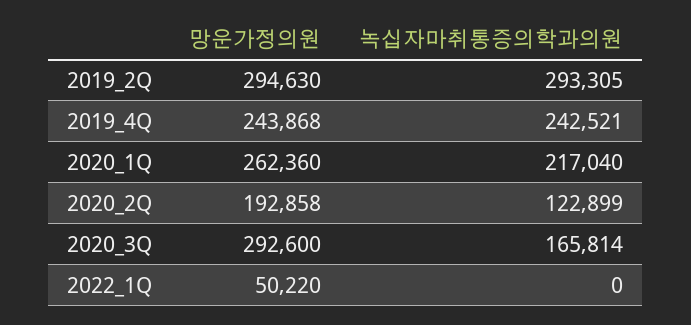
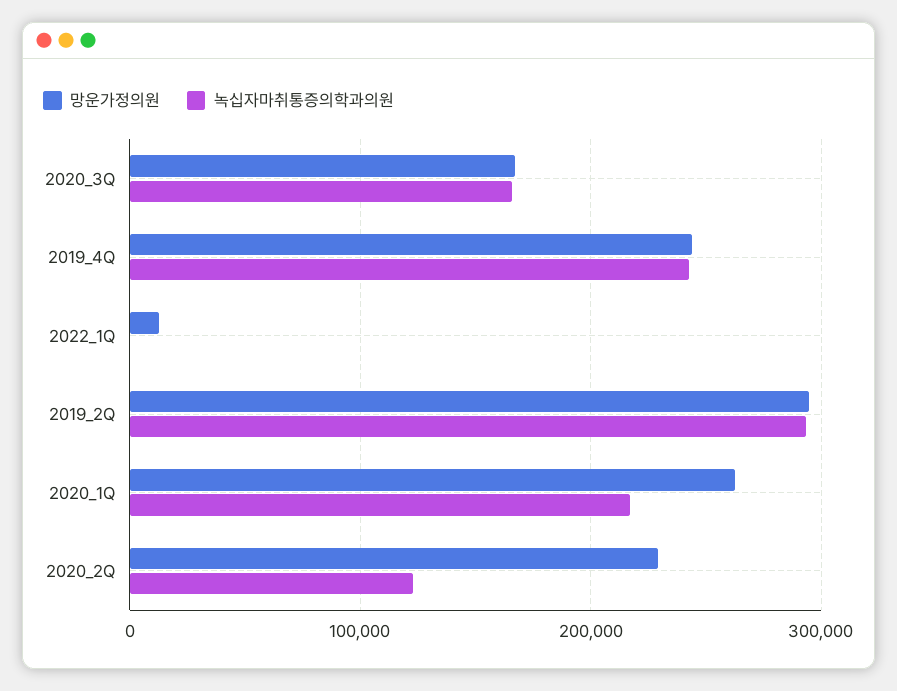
  {
    "망운가정의원": {
      "2019_2Q": 294630,
      "2019_4Q": 243868,
      "2020_1Q": 262360,
-     "2020_2Q": 192858,
+     "2020_2Q": 230000,
-     "2020_3Q": 292600,
+     "2020_3Q": 170000,
-     "2022_1Q": 50220
+     "2022_1Q": 10000
    },
    "녹십자마취통증의학과의원": {
      "2019_2Q": 293305,
      "2019_4Q": 242521,
      "2020_1Q": 217040,
      "2020_2Q": 122899,
      "2020_3Q": 165814,
      "2022_1Q": 0
    }
  }

